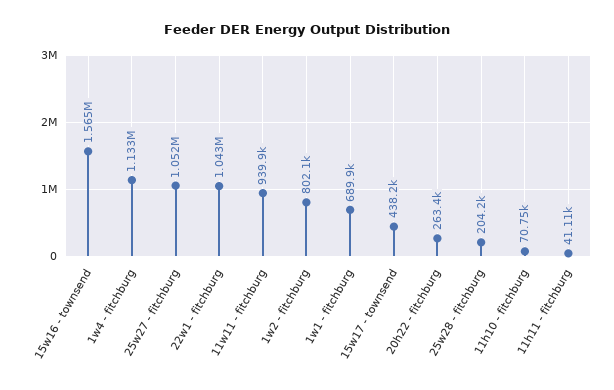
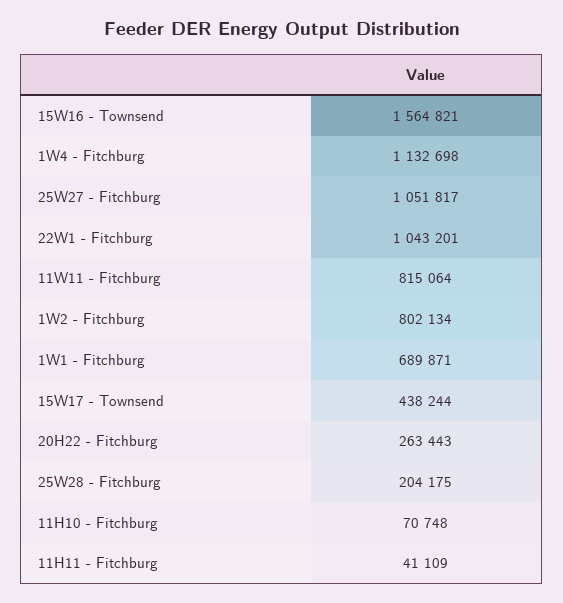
  {
    "15w16 - townsend": 1564821,
    "1w4 - fitchburg": 1132698,
    "25w27 - fitchburg": 1051817,
    "22w1 - fitchburg": 1043201,
-   "11w11 - fitchburg": 939900,
+   "11w11 - fitchburg": 815064,
    "1w2 - fitchburg": 802134,
    "1w1 - fitchburg": 689871,
    "15w17 - townsend": 438244,
    "20h22 - fitchburg": 263443,
    "25w28 - fitchburg": 204175,
    "11h10 - fitchburg": 70748,
    "11h11 - fitchburg": 41109
  }

